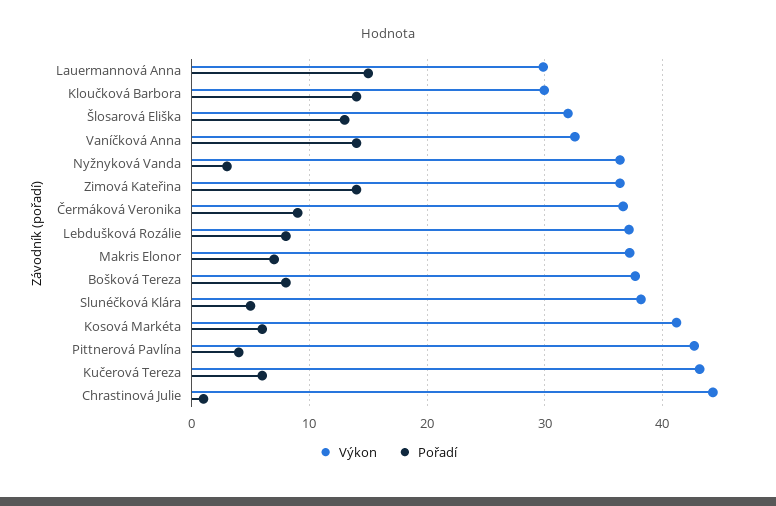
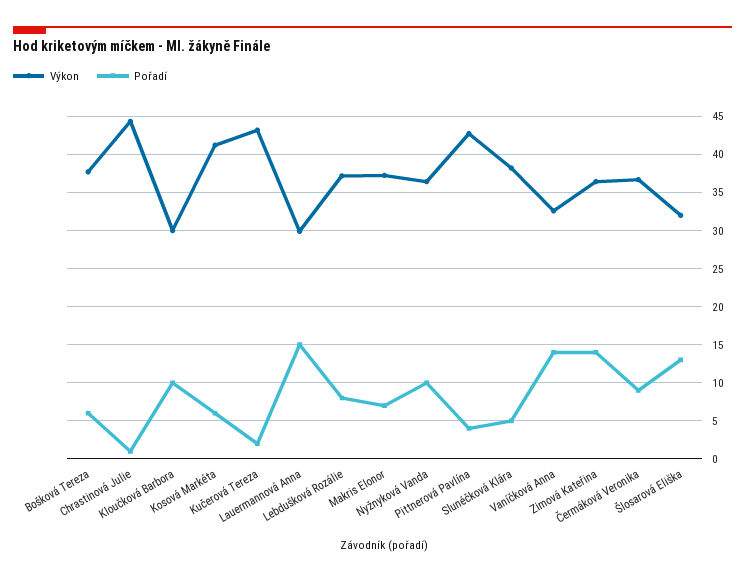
  {
    "Výkon": {
      "Lauermannová Anna": 30,
      "Kloučková Barbora": 30,
      "Šlosarová Eliška": 32,
      "Vaníčková Anna": 33,
      "Nyžnyková Vanda": 36,
      "Zimová Kateřina": 36,
      "Čermáková Veronika": 37,
      "Lebdušková Rozálie": 37,
      "Makris Elonor": 37,
      "Bošková Tereza": 38,
      "Slunéčková Klára": 38,
      "Kosová Markéta": 41,
      "Pittnerová Pavlína": 43,
      "Kučerová Tereza": 43,
      "Chrastinová Julie": 44
    },
    "Pořadí": {
      "Lauermannová Anna": 15,
-     "Kloučková Barbora": 14,
+     "Kloučková Barbora": 10,
      "Šlosarová Eliška": 13,
      "Vaníčková Anna": 14,
-     "Nyžnyková Vanda": 3,
+     "Nyžnyková Vanda": 10,
      "Zimová Kateřina": 14,
      "Čermáková Veronika": 9,
      "Lebdušková Rozálie": 8,
      "Makris Elonor": 7,
-     "Bošková Tereza": 8,
+     "Bošková Tereza": 6,
      "Slunéčková Klára": 5,
      "Kosová Markéta": 6,
      "Pittnerová Pavlína": 4,
-     "Kučerová Tereza": 6,
+     "Kučerová Tereza": 2,
      "Chrastinová Julie": 1
    }
  }

